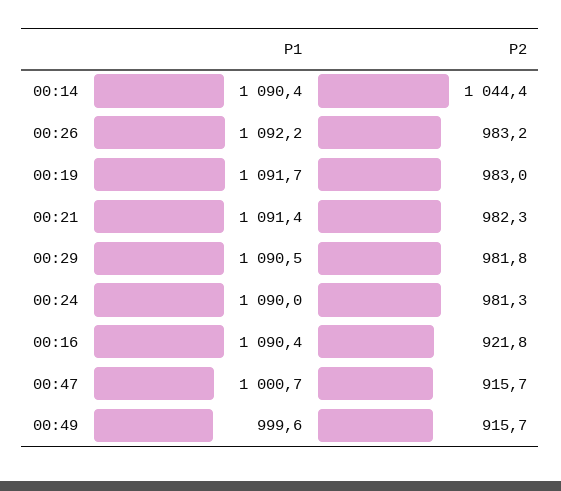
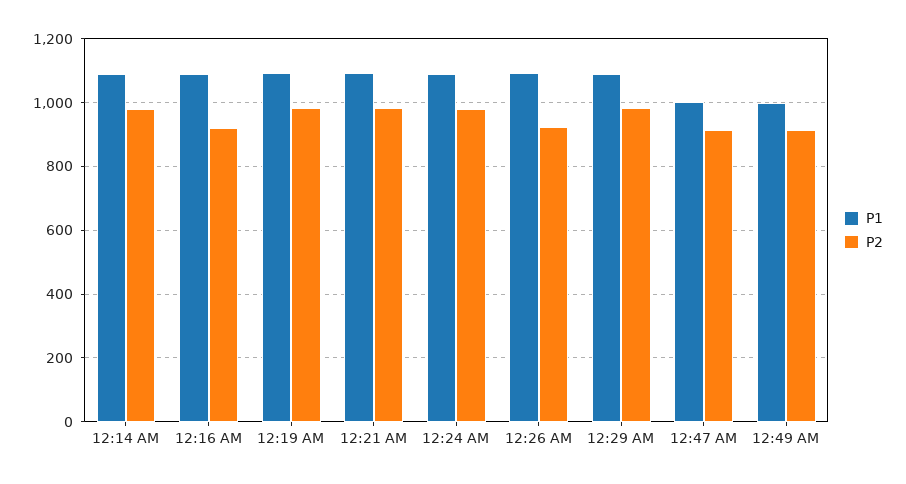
  {
    "P1": {
      "00:14": 1090.4,
      "00:26": 1092.2,
      "00:19": 1091.7,
      "00:21": 1091.4,
      "00:29": 1090.5,
      "00:24": 1090,
      "00:16": 1090.4,
      "00:47": 1000.7,
      "00:49": 999.6
    },
    "P2": {
-     "00:14": 1044.4,
+     "00:14": 980,
-     "00:26": 983.2,
+     "00:26": 920,
      "00:19": 983,
      "00:21": 982.3,
      "00:29": 981.8,
      "00:24": 981.3,
      "00:16": 921.8,
      "00:47": 915.7,
      "00:49": 915.7
    }
  }

